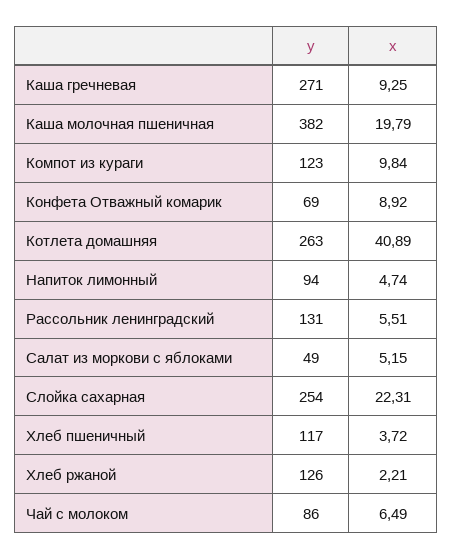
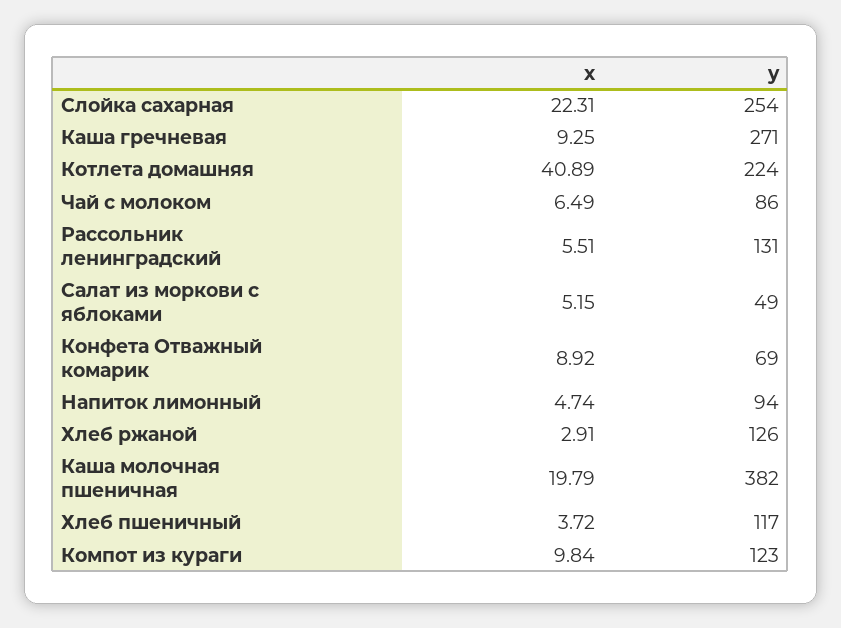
  {
    "y": {
      "Каша гречневая": 271,
      "Каша молочная пшеничная": 382,
      "Компот из кураги": 123,
      "Конфета Отважный комарик": 69,
-     "Котлета домашняя": 263,
+     "Котлета домашняя": 224,
      "Напиток лимонный": 94,
      "Рассольник ленинградский": 131,
      "Салат из моркови с яблоками": 49,
      "Слойка сахарная": 254,
      "Хлеб пшеничный": 117,
      "Хлеб ржаной": 126,
      "Чай с молоком": 86
    },
    "x": {
      "Каша гречневая": 9.25,
      "Каша молочная пшеничная": 19.79,
      "Компот из кураги": 9.84,
      "Конфета Отважный комарик": 8.92,
      "Котлета домашняя": 40.89,
      "Напиток лимонный": 4.74,
      "Рассольник ленинградский": 5.51,
      "Салат из моркови с яблоками": 5.15,
      "Слойка сахарная": 22.31,
      "Хлеб пшеничный": 3.72,
-     "Хлеб ржаной": 2.21,
+     "Хлеб ржаной": 2.91,
      "Чай с молоком": 6.49
    }
  }

